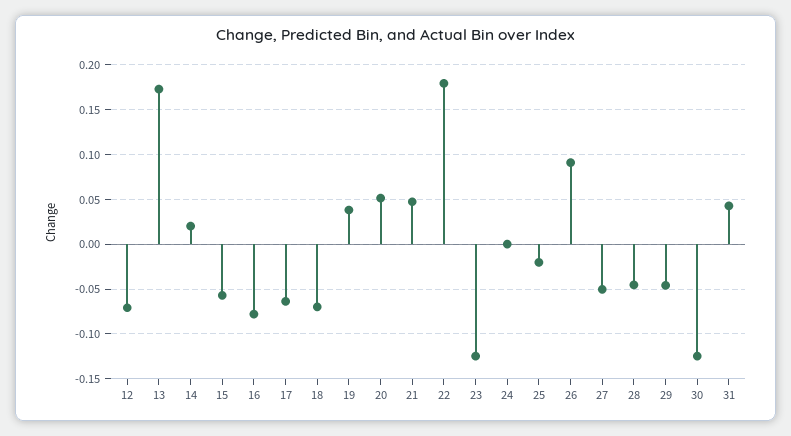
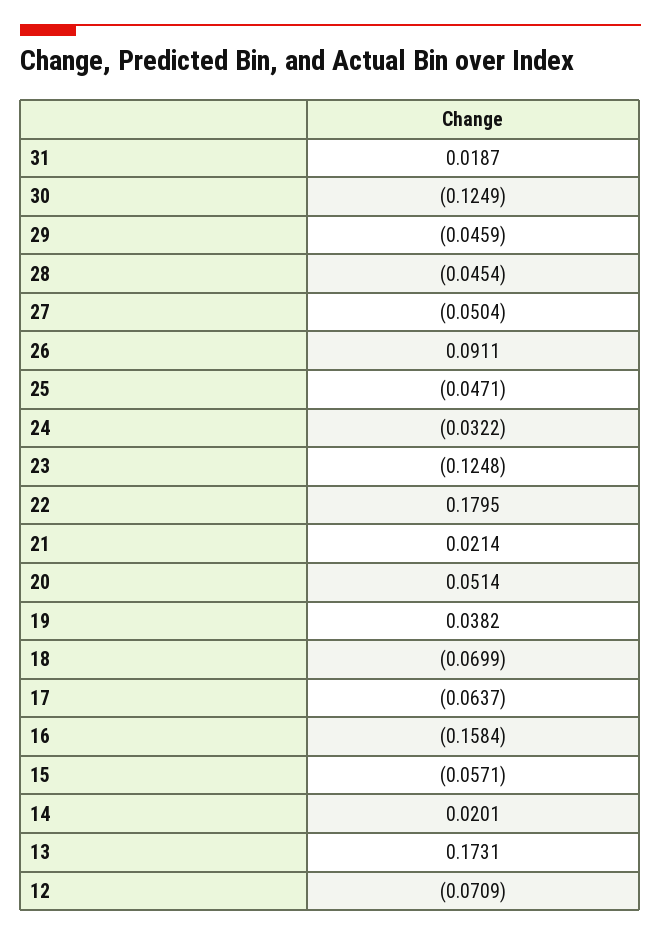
  {
    "12": -0.0709,
    "13": 0.1731,
    "14": 0.0201,
    "15": -0.0571,
-   "16": -0.08,
+   "16": -0.1584,
    "17": -0.0637,
    "18": -0.0699,
    "19": 0.0382,
    "20": 0.0514,
-   "21": 0.05,
+   "21": 0.0214,
    "22": 0.1795,
    "23": -0.1248,
-   "24": 0,
+   "24": -0.0322,
-   "25": -0.02,
+   "25": -0.0471,
    "26": 0.0911,
    "27": -0.0504,
    "28": -0.0454,
    "29": -0.0459,
    "30": -0.1249,
-   "31": 0.04
+   "31": 0.0187
  }

